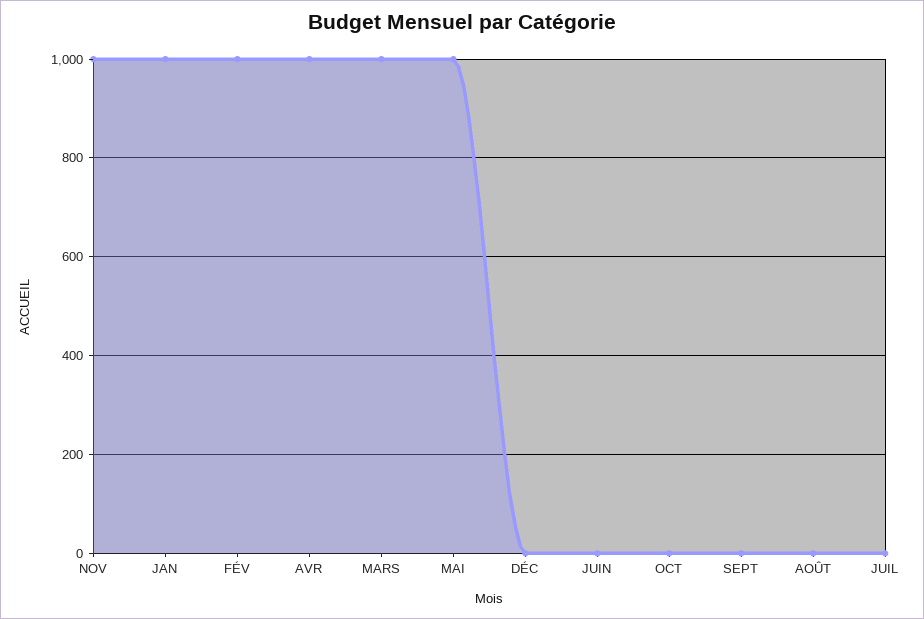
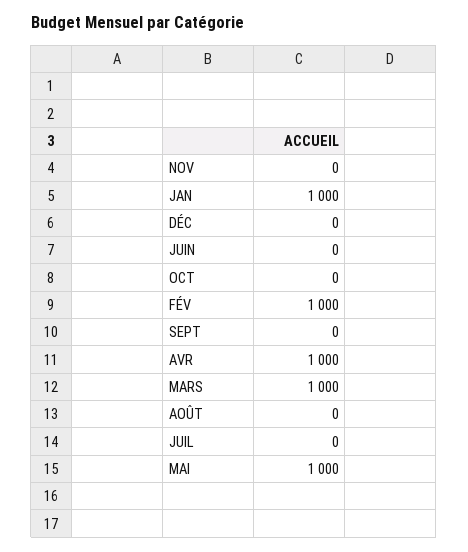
  {
-   "NOV": 1000,
+   "NOV": 0,
    "JAN": 1000,
    "FÉV": 1000,
    "AVR": 1000,
    "MARS": 1000,
    "MAI": 1000,
    "DÉC": 0,
    "JUIN": 0,
    "OCT": 0,
    "SEPT": 0,
    "AOÛT": 0,
    "JUIL": 0
  }

